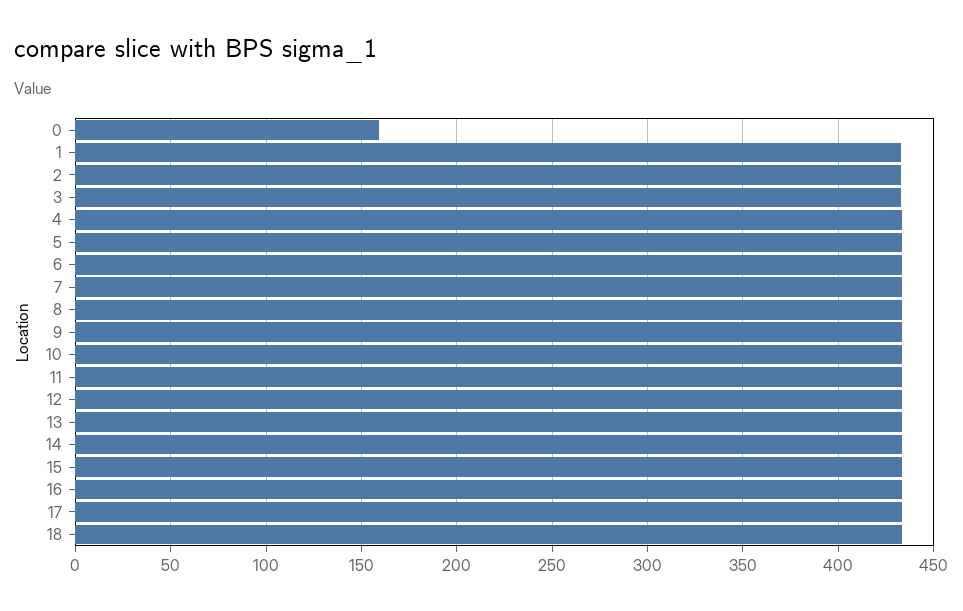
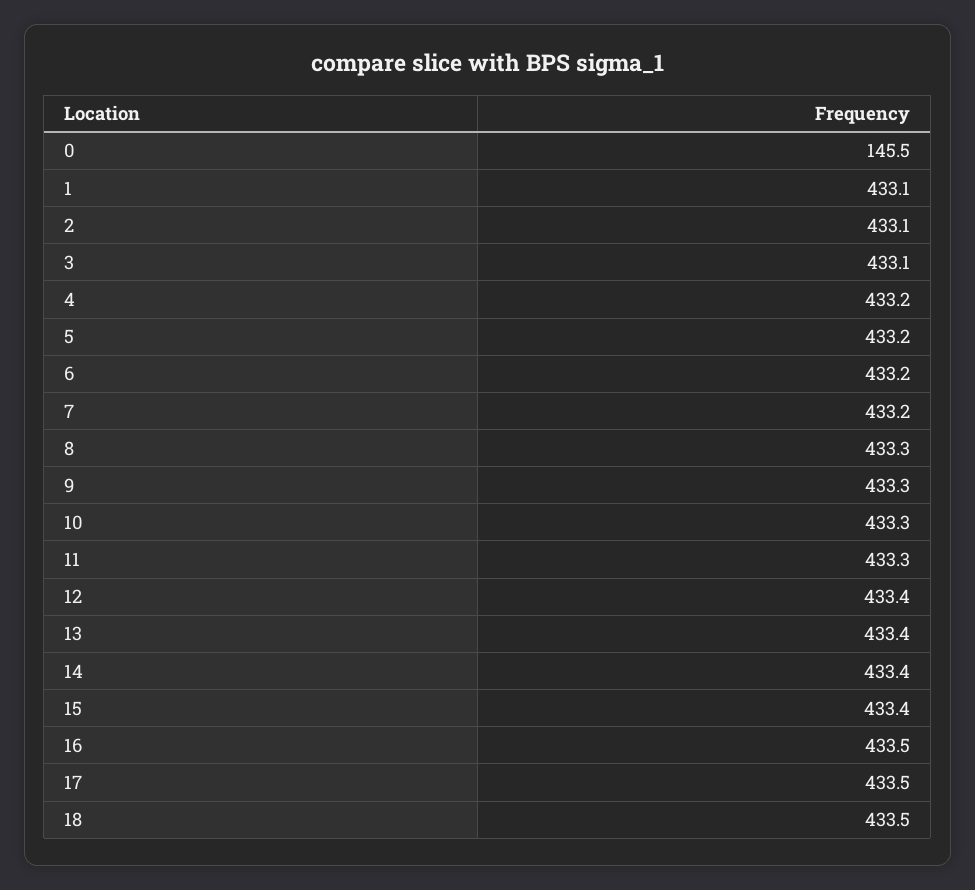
  {
-   "0": 160,
+   "0": 145.5,
    "1": 433.1,
    "2": 433.1,
    "3": 433.1,
    "4": 433.2,
    "5": 433.2,
    "6": 433.2,
    "7": 433.2,
    "8": 433.3,
    "9": 433.3,
    "10": 433.3,
    "11": 433.3,
    "12": 433.4,
    "13": 433.4,
    "14": 433.4,
    "15": 433.4,
    "16": 433.5,
    "17": 433.5,
    "18": 433.5
  }

